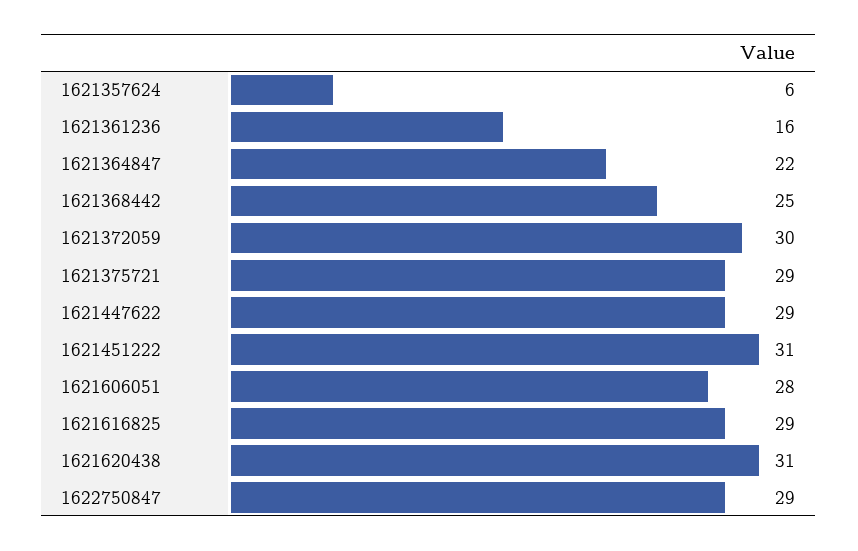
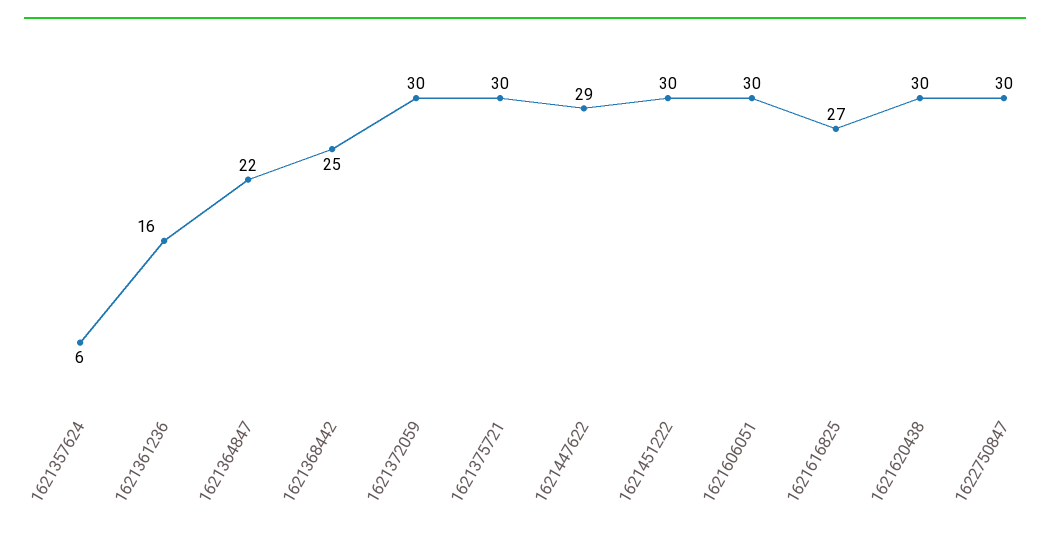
  {
    "1621357624": 6,
    "1621361236": 16,
    "1621364847": 22,
    "1621368442": 25,
    "1621372059": 30,
-   "1621375721": 29,
+   "1621375721": 30,
    "1621447622": 29,
-   "1621451222": 31,
+   "1621451222": 30,
-   "1621606051": 28,
+   "1621606051": 30,
-   "1621616825": 29,
+   "1621616825": 27,
-   "1621620438": 31,
+   "1621620438": 30,
-   "1622750847": 29
+   "1622750847": 30
  }

